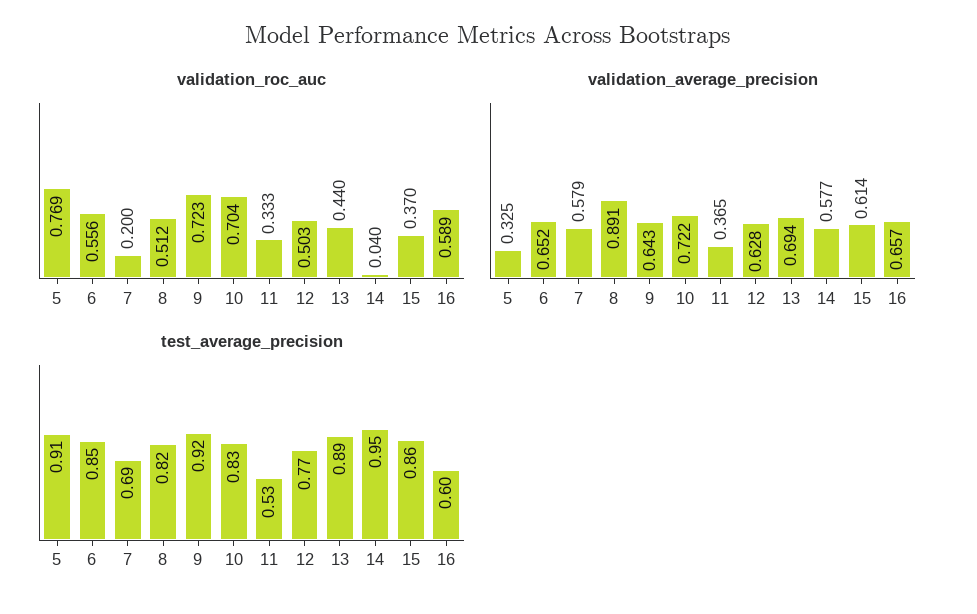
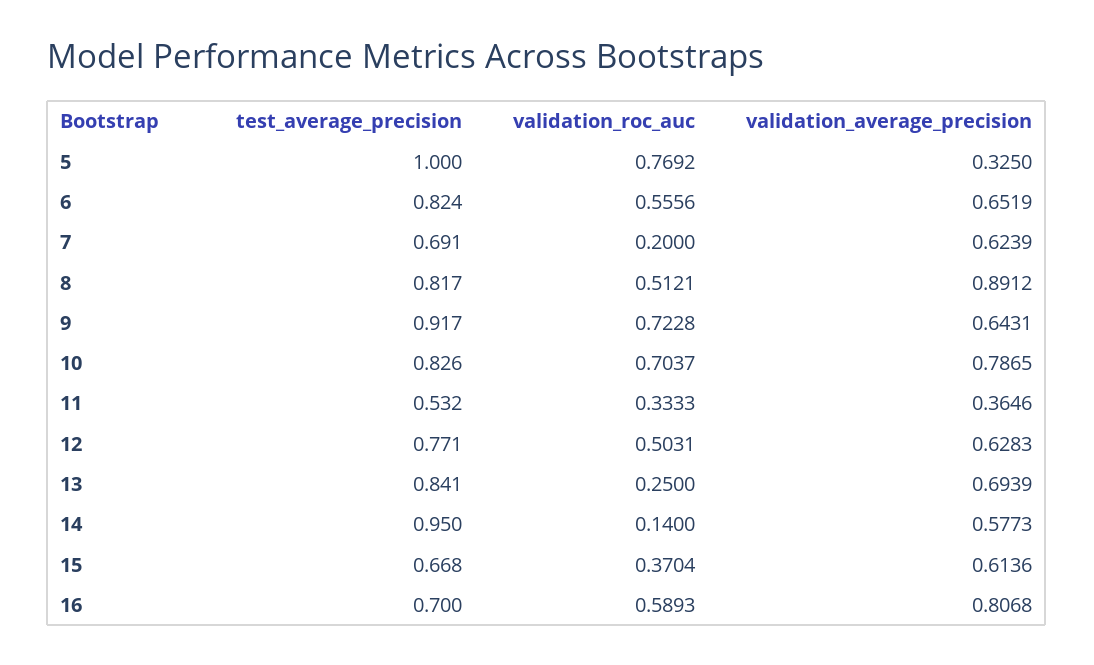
  {
    "validation_roc_auc": {
      "5": 0.7692,
      "6": 0.5556,
      "7": 0.2,
      "8": 0.5121,
      "9": 0.7228,
      "10": 0.7037,
      "11": 0.3333,
      "12": 0.5031,
-     "13": 0.44,
+     "13": 0.25,
-     "14": 0.04,
+     "14": 0.14,
      "15": 0.3704,
      "16": 0.5893
    },
    "validation_average_precision": {
      "5": 0.325,
      "6": 0.6519,
-     "7": 0.579,
+     "7": 0.6239,
      "8": 0.8912,
      "9": 0.6431,
-     "10": 0.722,
+     "10": 0.7865,
      "11": 0.3646,
      "12": 0.6283,
      "13": 0.6939,
      "14": 0.5773,
      "15": 0.6136,
-     "16": 0.657
+     "16": 0.8068
    },
    "test_average_precision": {
-     "5": 0.91,
+     "5": 1,
-     "6": 0.85,
+     "6": 0.824,
      "7": 0.691,
      "8": 0.817,
      "9": 0.917,
      "10": 0.826,
      "11": 0.532,
      "12": 0.771,
-     "13": 0.89,
+     "13": 0.841,
      "14": 0.95,
-     "15": 0.86,
+     "15": 0.668,
-     "16": 0.6
+     "16": 0.7
    }
  }

